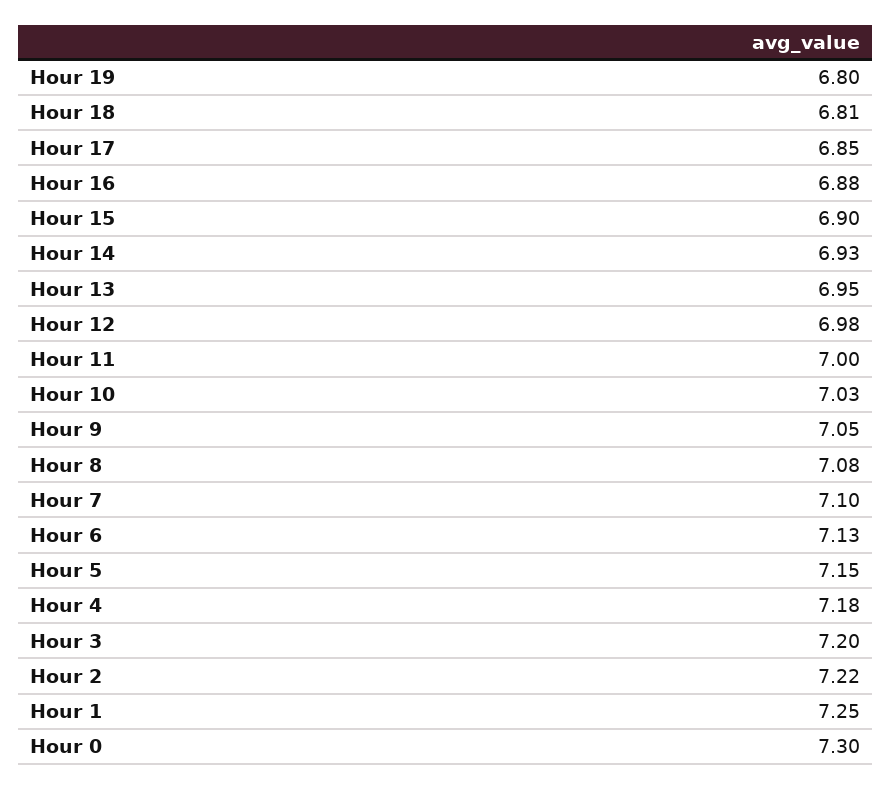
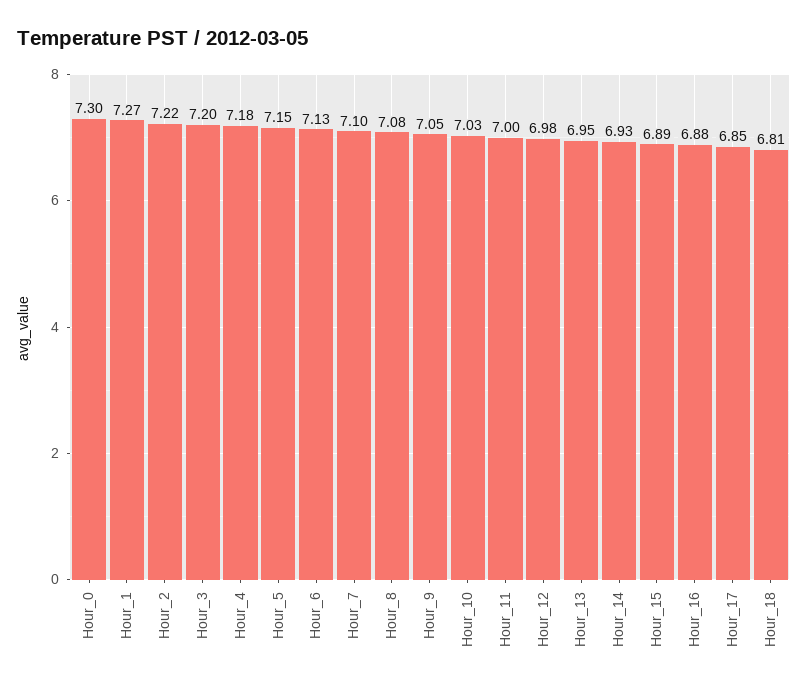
  {
-   "Hour 19": 6.8,
    "Hour 18": 6.81,
    "Hour 17": 6.85,
    "Hour 16": 6.88,
-   "Hour 15": 6.9,
+   "Hour 15": 6.89,
    "Hour 14": 6.93,
    "Hour 13": 6.95,
    "Hour 12": 6.98,
    "Hour 11": 7,
    "Hour 10": 7.03,
    "Hour 9": 7.05,
    "Hour 8": 7.08,
    "Hour 7": 7.1,
    "Hour 6": 7.13,
    "Hour 5": 7.15,
    "Hour 4": 7.18,
    "Hour 3": 7.2,
    "Hour 2": 7.22,
-   "Hour 1": 7.25,
+   "Hour 1": 7.27,
    "Hour 0": 7.3
  }

